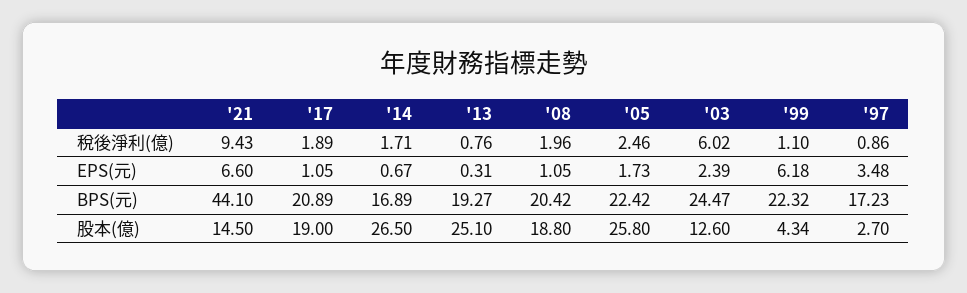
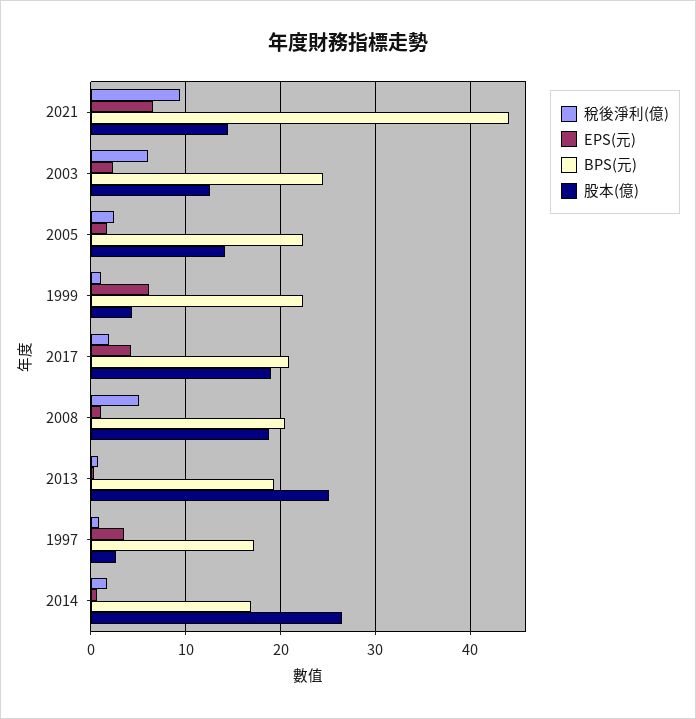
  {
    "稅後淨利(億)": {
      "'21": 9.43,
      "'17": 1.89,
      "'14": 1.71,
      "'13": 0.76,
-     "'08": 1.96,
+     "'08": 5,
      "'05": 2.46,
      "'03": 6.02,
      "'99": 1.1,
      "'97": 0.86
    },
    "EPS(元)": {
      "'21": 6.6,
-     "'17": 1.05,
+     "'17": 4,
      "'14": 0.67,
      "'13": 0.31,
      "'08": 1.05,
      "'05": 1.73,
      "'03": 2.39,
      "'99": 6.18,
      "'97": 3.48
    },
    "BPS(元)": {
      "'21": 44.1,
      "'17": 20.89,
      "'14": 16.89,
      "'13": 19.27,
      "'08": 20.42,
      "'05": 22.42,
      "'03": 24.47,
      "'99": 22.32,
      "'97": 17.23
    },
    "股本(億)": {
      "'21": 14.5,
      "'17": 19,
      "'14": 26.5,
      "'13": 25.1,
      "'08": 18.8,
-     "'05": 25.8,
+     "'05": 14,
      "'03": 12.6,
      "'99": 4.34,
      "'97": 2.7
    }
  }

